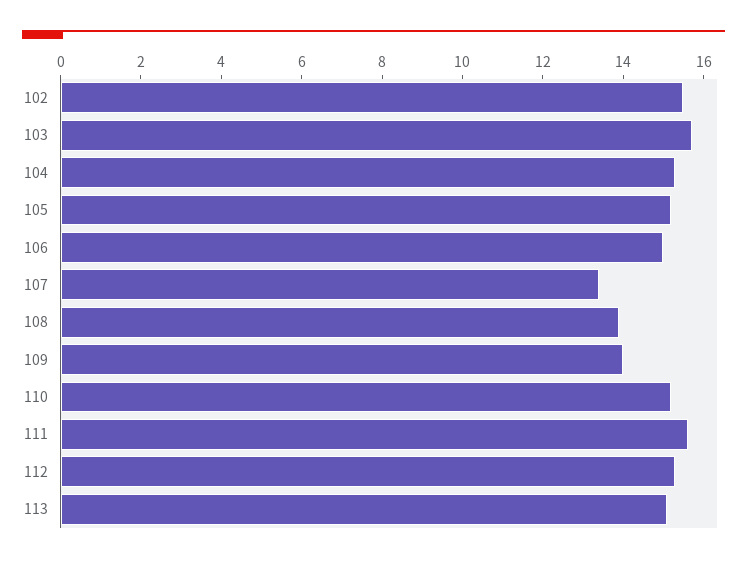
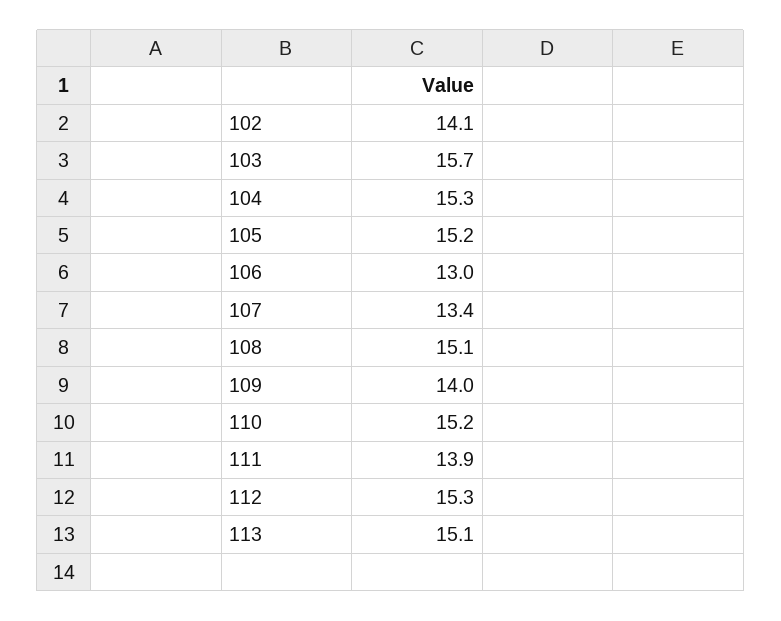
  {
-   "102": 15.5,
+   "102": 14.1,
    "103": 15.7,
    "104": 15.3,
    "105": 15.2,
-   "106": 15,
+   "106": 13,
    "107": 13.4,
-   "108": 14,
+   "108": 15.1,
    "109": 14,
    "110": 15.2,
-   "111": 15.5,
+   "111": 13.9,
    "112": 15.3,
    "113": 15.1
  }

